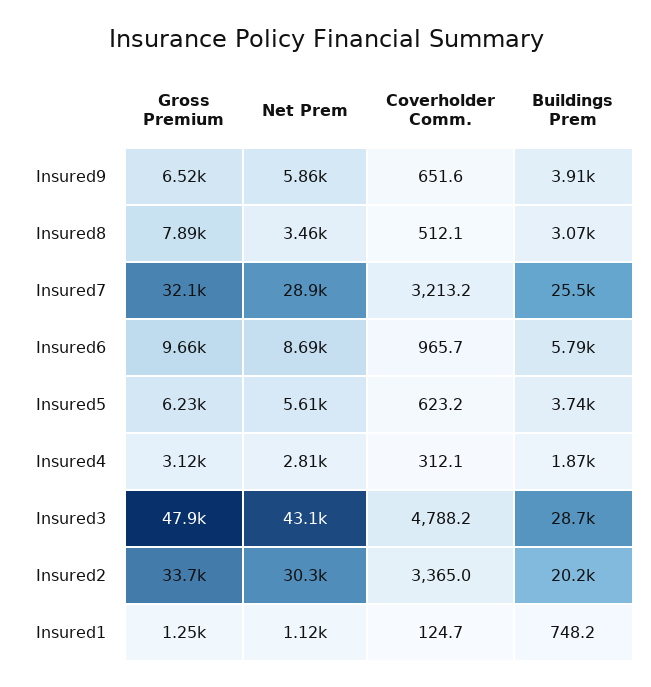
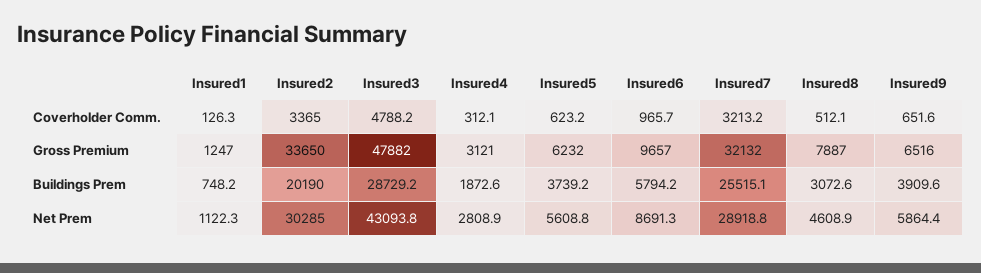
  {
    "Gross Premium": {
      "Insured9": 6516,
      "Insured8": 7887,
      "Insured7": 32132,
      "Insured6": 9657,
      "Insured5": 6232,
      "Insured4": 3121,
      "Insured3": 47882,
      "Insured2": 33650,
      "Insured1": 1247
    },
    "Net Prem": {
      "Insured9": 5864.4,
-     "Insured8": 3460,
+     "Insured8": 4608.9,
      "Insured7": 28918.8,
      "Insured6": 8691.3,
      "Insured5": 5608.8,
      "Insured4": 2808.9,
      "Insured3": 43093.8,
      "Insured2": 30285,
      "Insured1": 1122.3
    },
    "Coverholder Comm.": {
      "Insured9": 651.6,
      "Insured8": 512.1,
      "Insured7": 3213.2,
      "Insured6": 965.7,
      "Insured5": 623.2,
      "Insured4": 312.1,
      "Insured3": 4788.2,
      "Insured2": 3365,
-     "Insured1": 124.7
+     "Insured1": 126.3
    },
    "Buildings Prem": {
      "Insured9": 3909.6,
      "Insured8": 3072.6,
      "Insured7": 25515.1,
      "Insured6": 5794.2,
      "Insured5": 3739.2,
      "Insured4": 1872.6,
      "Insured3": 28729.2,
      "Insured2": 20190,
      "Insured1": 748.2
    }
  }

